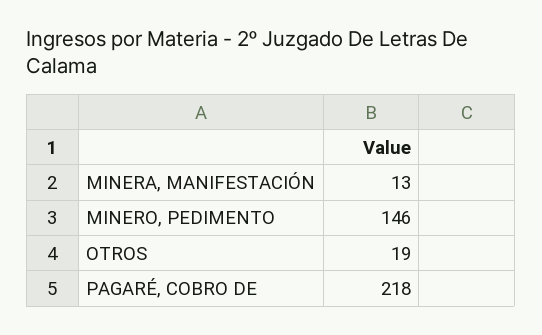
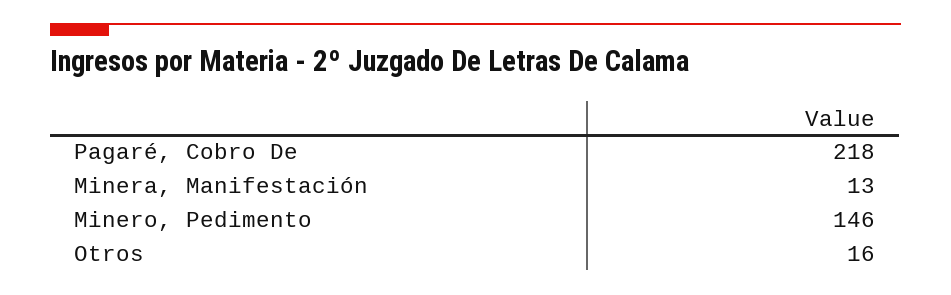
  {
    "MINERA, MANIFESTACIÓN": 13,
    "MINERO, PEDIMENTO": 146,
-   "OTROS": 19,
+   "OTROS": 16,
    "PAGARÉ, COBRO DE": 218
  }

